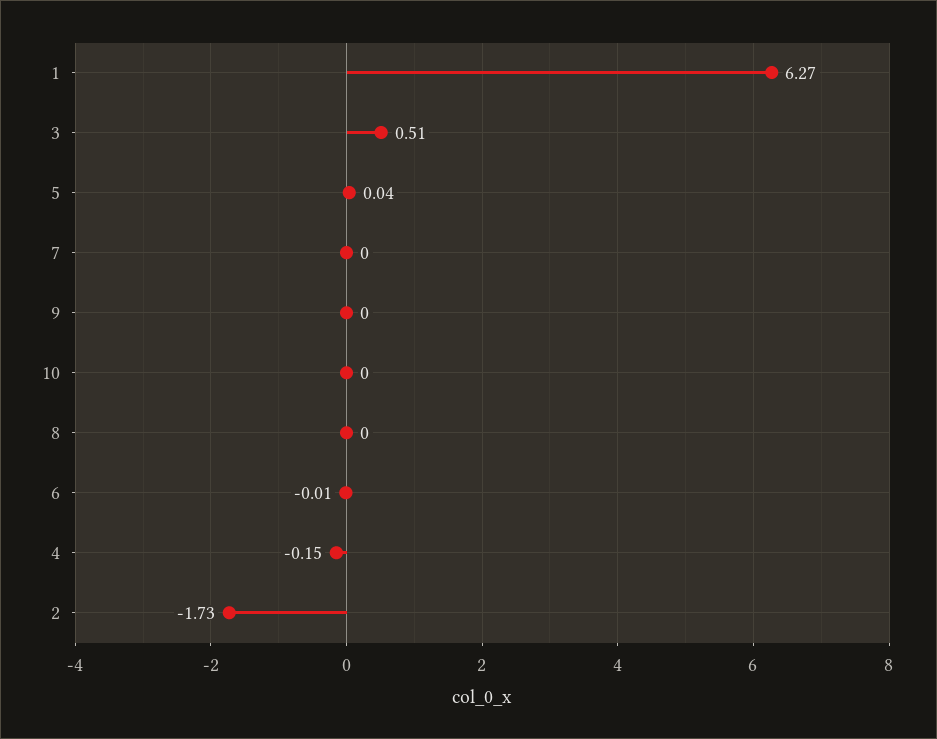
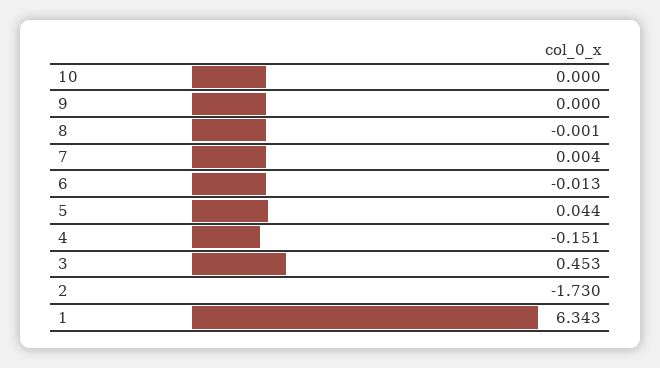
  {
-   "1": 6.27,
+   "1": 6.343,
-   "3": 0.51,
+   "3": 0.453,
    "5": 0.044,
    "7": 0.004,
    "9": 0,
    "10": 0,
    "8": -0.001,
    "6": -0.013,
    "4": -0.151,
    "2": -1.73
  }

